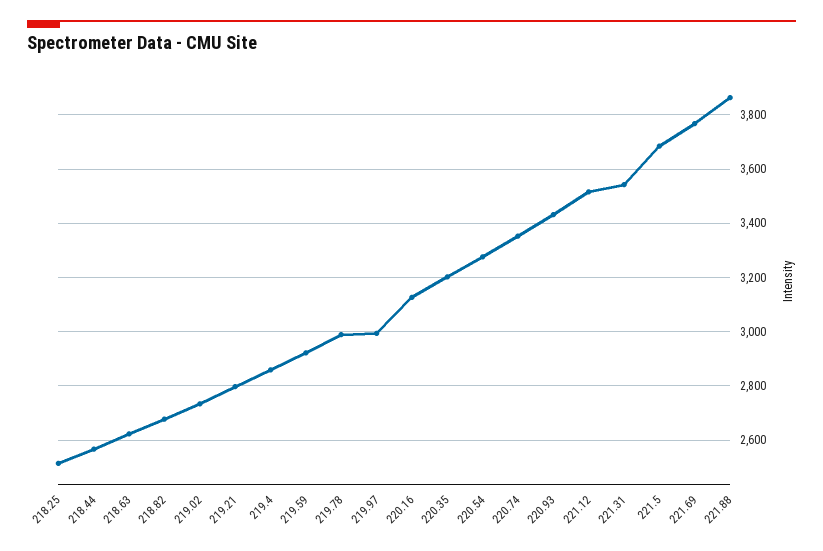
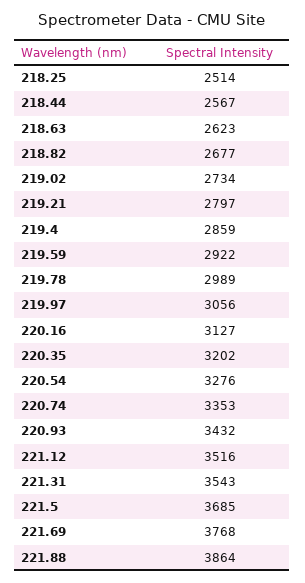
  {
    "218.25": 2514,
    "218.44": 2567,
    "218.63": 2623,
    "218.82": 2677,
    "219.02": 2734,
    "219.21": 2797,
    "219.4": 2859,
    "219.59": 2922,
    "219.78": 2989,
-   "219.97": 3000,
+   "219.97": 3056,
    "220.16": 3127,
    "220.35": 3202,
    "220.54": 3276,
    "220.74": 3353,
    "220.93": 3432,
    "221.12": 3516,
    "221.31": 3543,
    "221.5": 3685,
    "221.69": 3768,
    "221.88": 3864
  }

